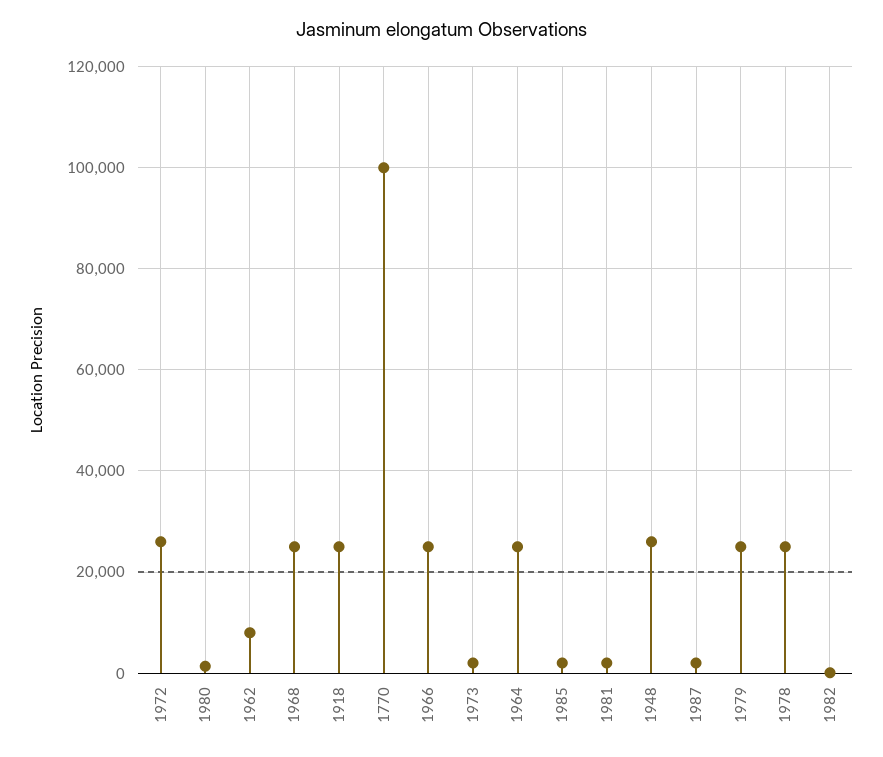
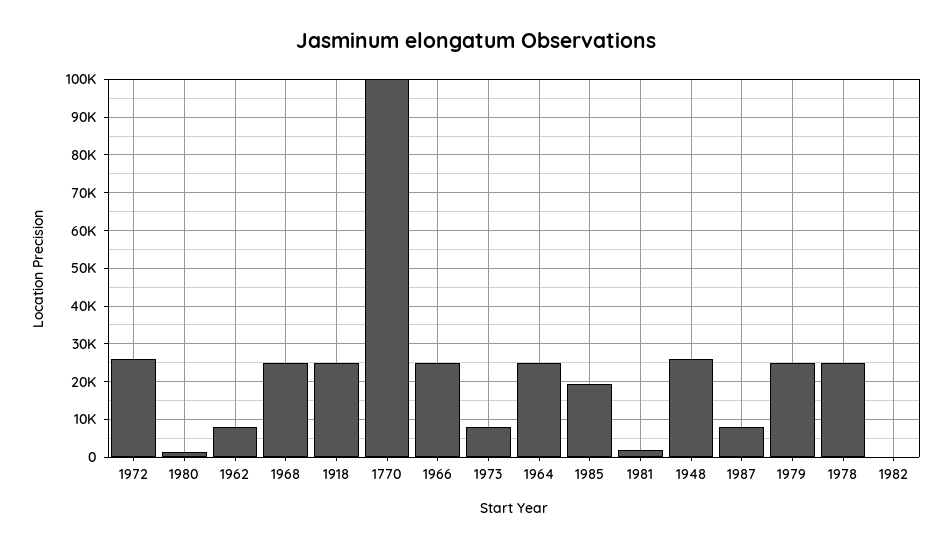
  {
    "1972": 26000,
    "1980": 2000,
    "1962": 8000,
    "1968": 26000,
    "1918": 26000,
    "1770": 100000,
    "1966": 26000,
-   "1973": 2000,
+   "1973": 8000,
    "1964": 26000,
-   "1985": 2000,
+   "1985": 20000,
    "1981": 2000,
    "1948": 26000,
-   "1987": 2000,
+   "1987": 8000,
    "1979": 26000,
    "1978": 26000,
    "1982": 0
  }

